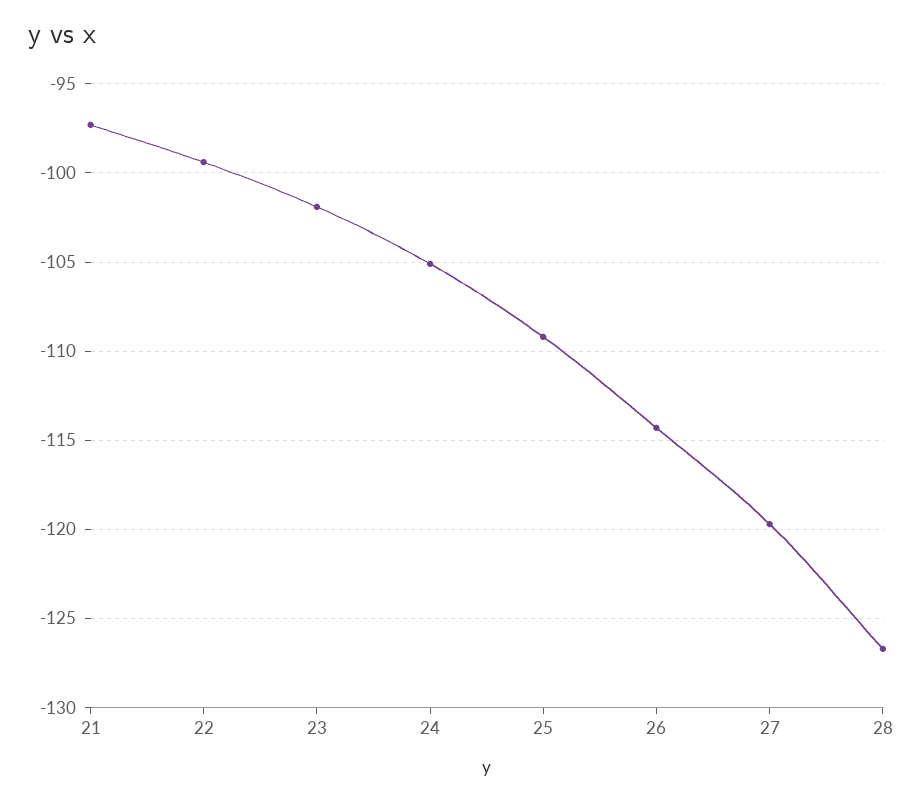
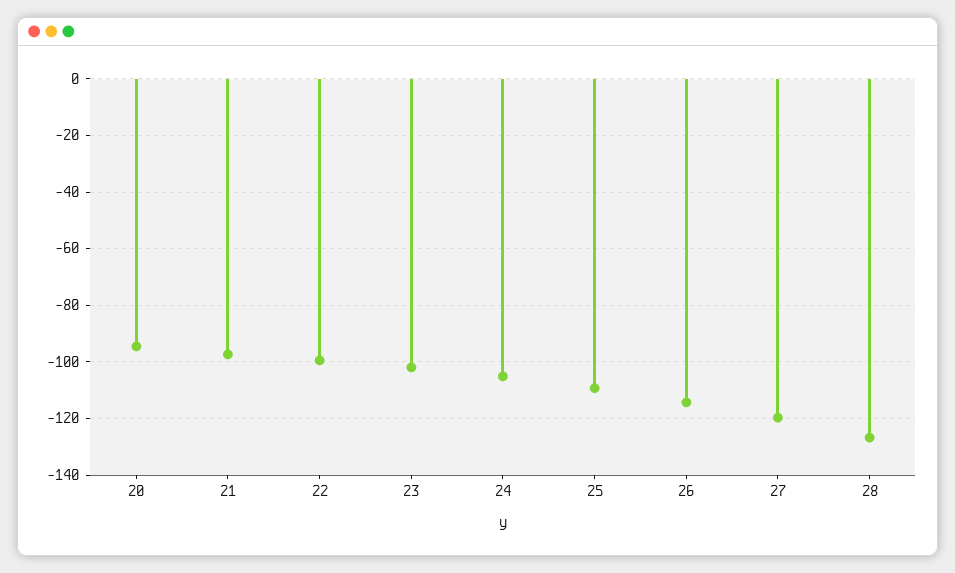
  {
    "21": -97.5,
    "22": -99.5,
    "23": -102,
    "24": -105,
    "25": -109,
    "26": -114.5,
    "27": -119.5,
-   "28": -126.5
+   "28": -126.5,
+   "20": -95
  }

